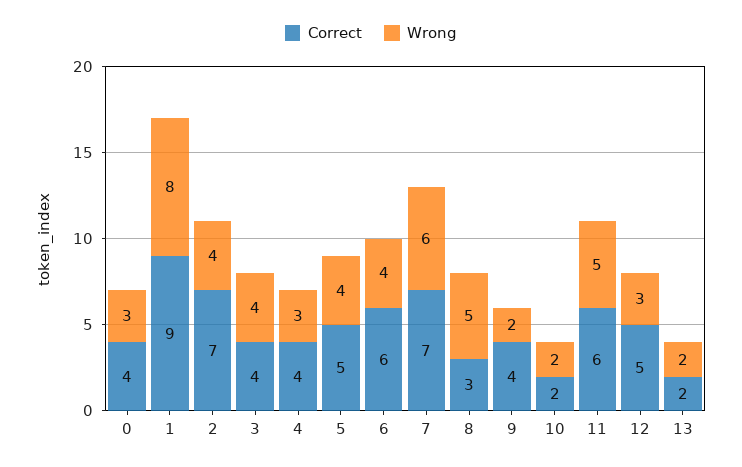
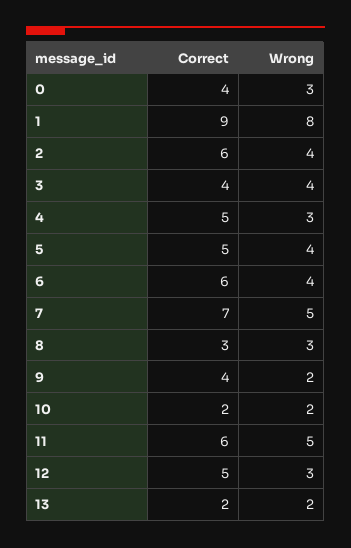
  {
    "Correct": {
      "0": 4,
      "1": 9,
-     "2": 7,
+     "2": 6,
      "3": 4,
-     "4": 4,
+     "4": 5,
      "5": 5,
      "6": 6,
      "7": 7,
      "8": 3,
      "9": 4,
      "10": 2,
      "11": 6,
      "12": 5,
      "13": 2
    },
    "Wrong": {
      "0": 3,
      "1": 8,
      "2": 4,
      "3": 4,
      "4": 3,
      "5": 4,
      "6": 4,
-     "7": 6,
+     "7": 5,
-     "8": 5,
+     "8": 3,
      "9": 2,
      "10": 2,
      "11": 5,
      "12": 3,
      "13": 2
    }
  }

